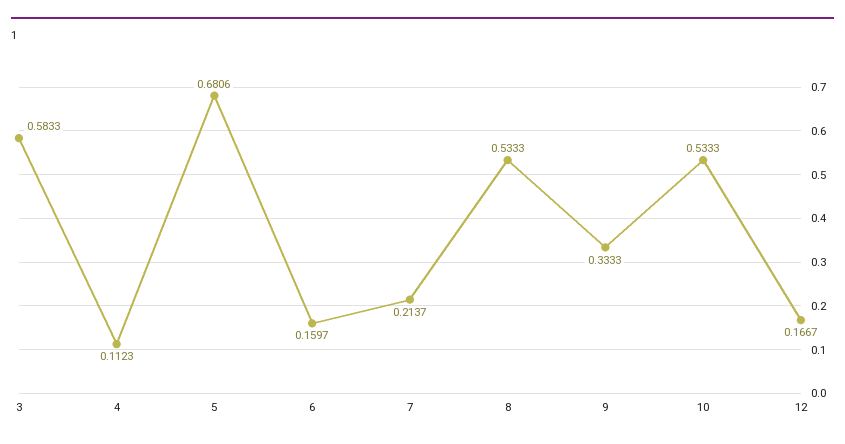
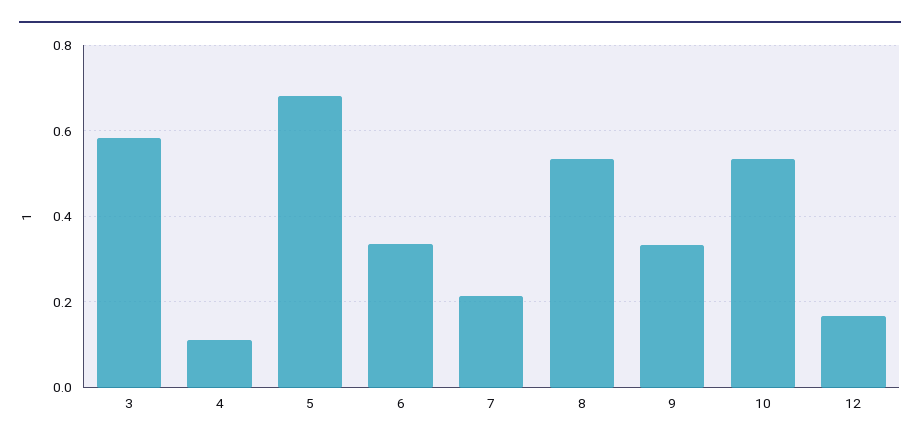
  {
    "3": 0.5833,
    "4": 0.1123,
    "5": 0.6806,
-   "6": 0.1597,
+   "6": 0.34,
    "7": 0.2137,
    "8": 0.5333,
    "9": 0.3333,
    "10": 0.5333,
    "12": 0.1667
  }

